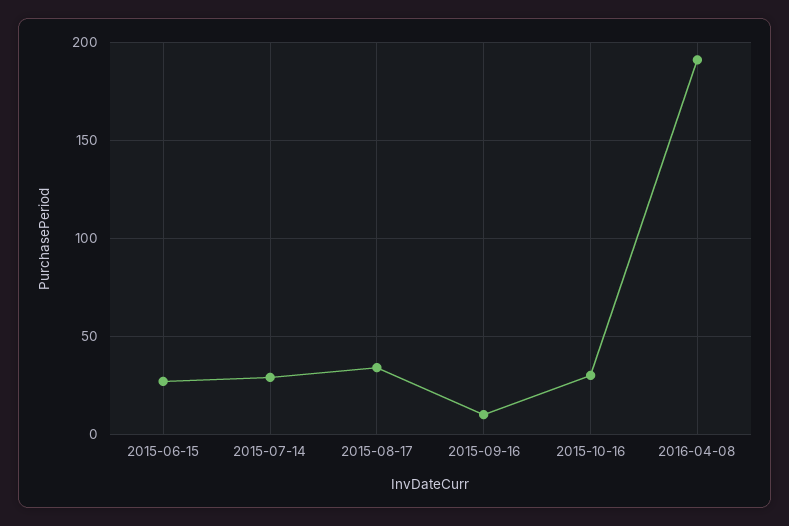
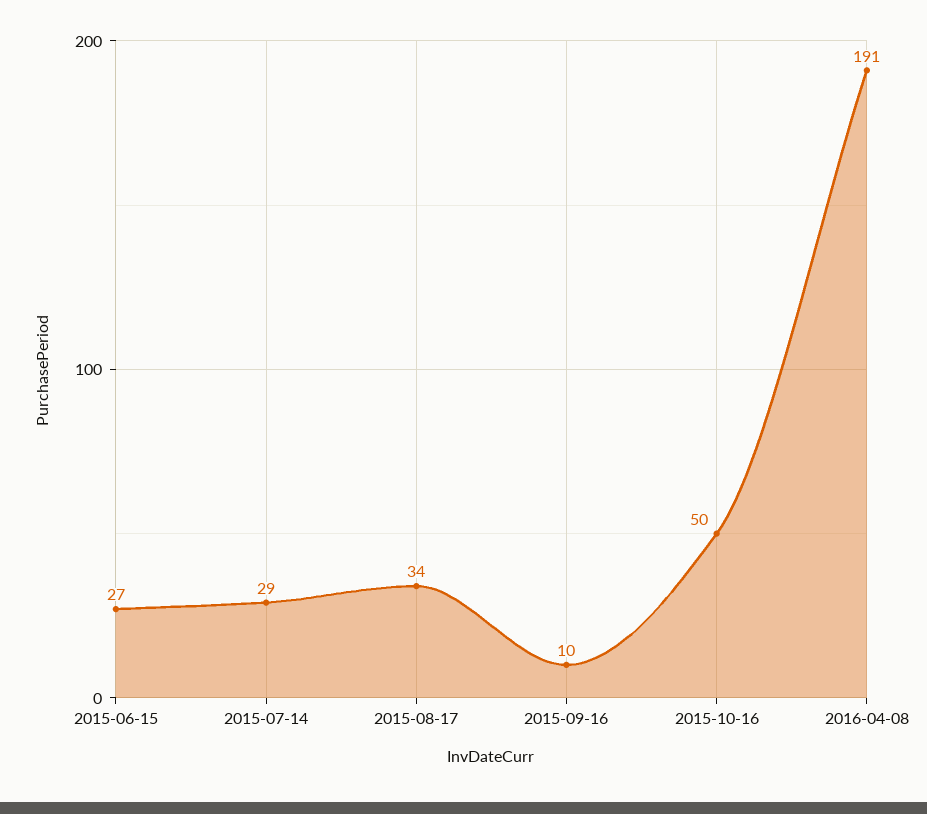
  {
    "2015-06-15": 27,
    "2015-07-14": 29,
    "2015-08-17": 34,
    "2015-09-16": 10,
-   "2015-10-16": 30,
+   "2015-10-16": 50,
    "2016-04-08": 191
  }

